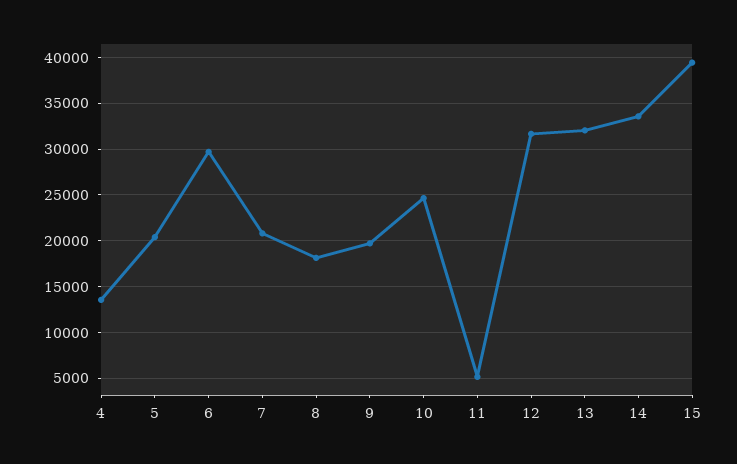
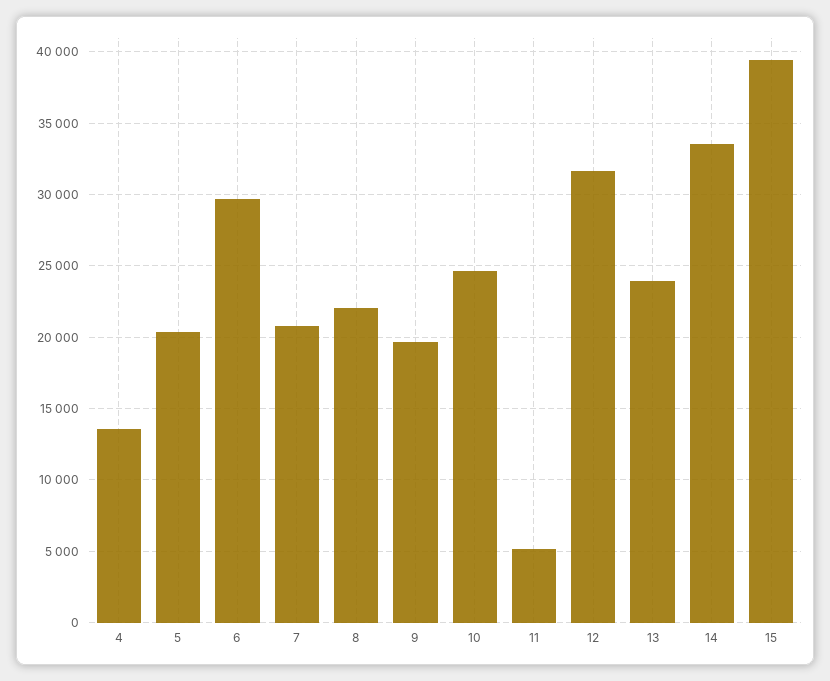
  {
    "4": 13500,
    "5": 20500,
    "6": 29500,
    "7": 21000,
-   "8": 18000,
+   "8": 22000,
    "9": 19500,
    "10": 24500,
    "11": 5000,
    "12": 31500,
-   "13": 32000,
+   "13": 24000,
    "14": 33500,
    "15": 39500
  }

